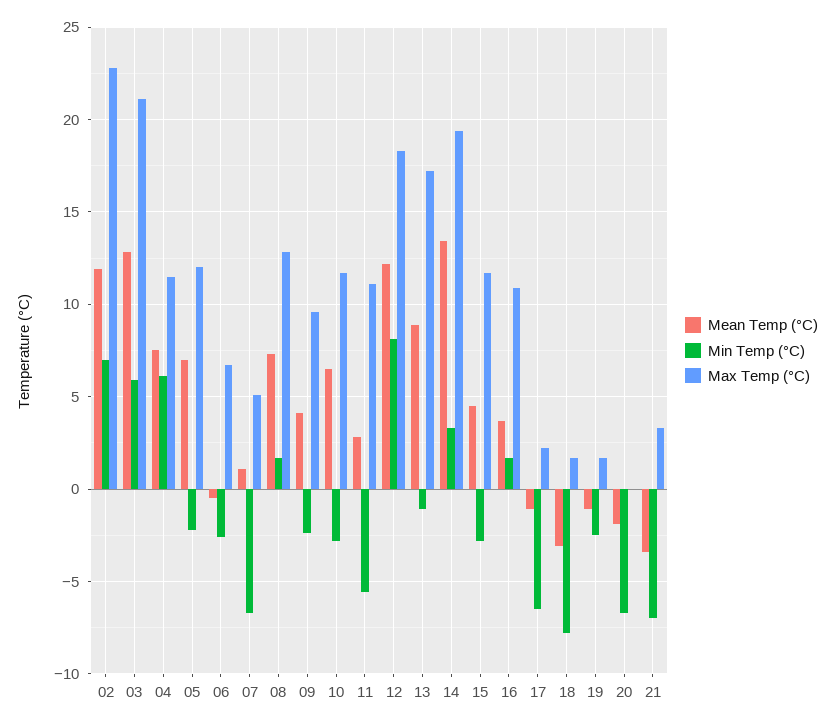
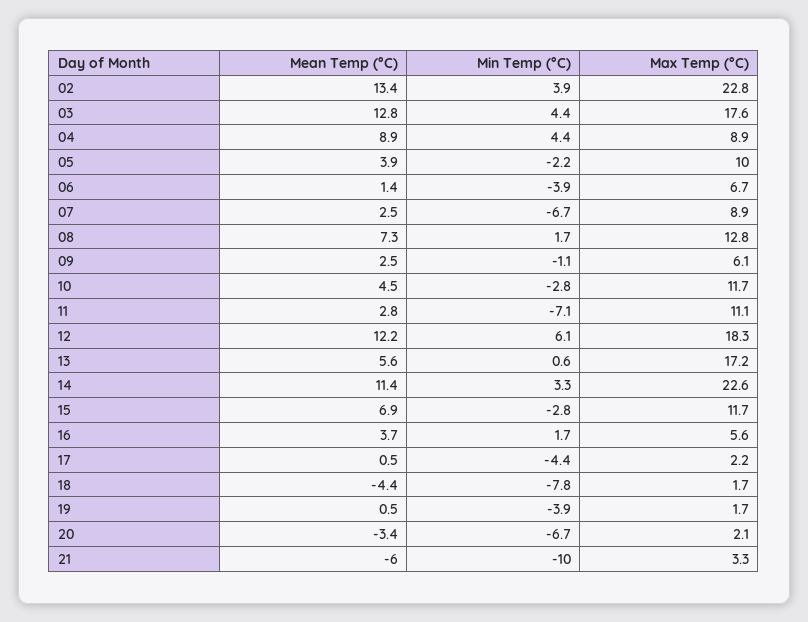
  {
    "Mean Temp (°C)": {
-     "02": 12,
+     "02": 13.4,
      "03": 12.8,
-     "04": 7.5,
+     "04": 8.9,
-     "05": 7,
+     "05": 3.9,
-     "06": -0.5,
+     "06": 1.4,
-     "07": 1,
+     "07": 2.5,
      "08": 7.3,
-     "09": 4,
+     "09": 2.5,
-     "10": 6.5,
+     "10": 4.5,
      "11": 2.8,
      "12": 12.2,
-     "13": 9,
+     "13": 5.6,
-     "14": 13.5,
+     "14": 11.4,
-     "15": 4.5,
+     "15": 6.9,
      "16": 3.7,
-     "17": -1,
+     "17": 0.5,
-     "18": -3,
+     "18": -4.4,
-     "19": -1,
+     "19": 0.5,
-     "20": -2,
+     "20": -3.4,
-     "21": -3.5
+     "21": -6
    },
    "Min Temp (°C)": {
-     "02": 7,
+     "02": 3.9,
-     "03": 6,
+     "03": 4.4,
-     "04": 6,
+     "04": 4.4,
      "05": -2.2,
-     "06": -2.5,
+     "06": -3.9,
      "07": -6.7,
      "08": 1.7,
-     "09": -2.5,
+     "09": -1.1,
      "10": -2.8,
-     "11": -5.5,
+     "11": -7.1,
-     "12": 8,
+     "12": 6.1,
-     "13": -1,
+     "13": 0.6,
      "14": 3.3,
      "15": -2.8,
      "16": 1.7,
-     "17": -6.5,
+     "17": -4.4,
      "18": -7.8,
-     "19": -2.5,
+     "19": -3.9,
      "20": -6.7,
-     "21": -7
+     "21": -10
    },
    "Max Temp (°C)": {
      "02": 22.8,
-     "03": 21,
+     "03": 17.6,
-     "04": 11.5,
+     "04": 8.9,
-     "05": 12,
+     "05": 10,
      "06": 6.7,
-     "07": 5,
+     "07": 8.9,
      "08": 12.8,
-     "09": 9.5,
+     "09": 6.1,
      "10": 11.7,
      "11": 11.1,
      "12": 18.3,
      "13": 17.2,
-     "14": 19.5,
+     "14": 22.6,
      "15": 11.7,
-     "16": 11,
+     "16": 5.6,
      "17": 2.2,
      "18": 1.7,
      "19": 1.7,
-     "20": 0,
+     "20": 2.1,
      "21": 3.3
    }
  }

